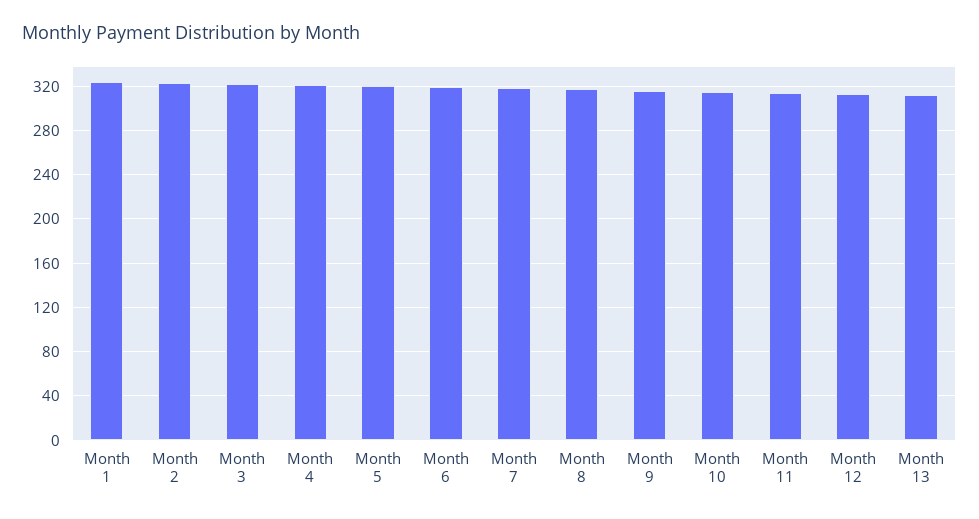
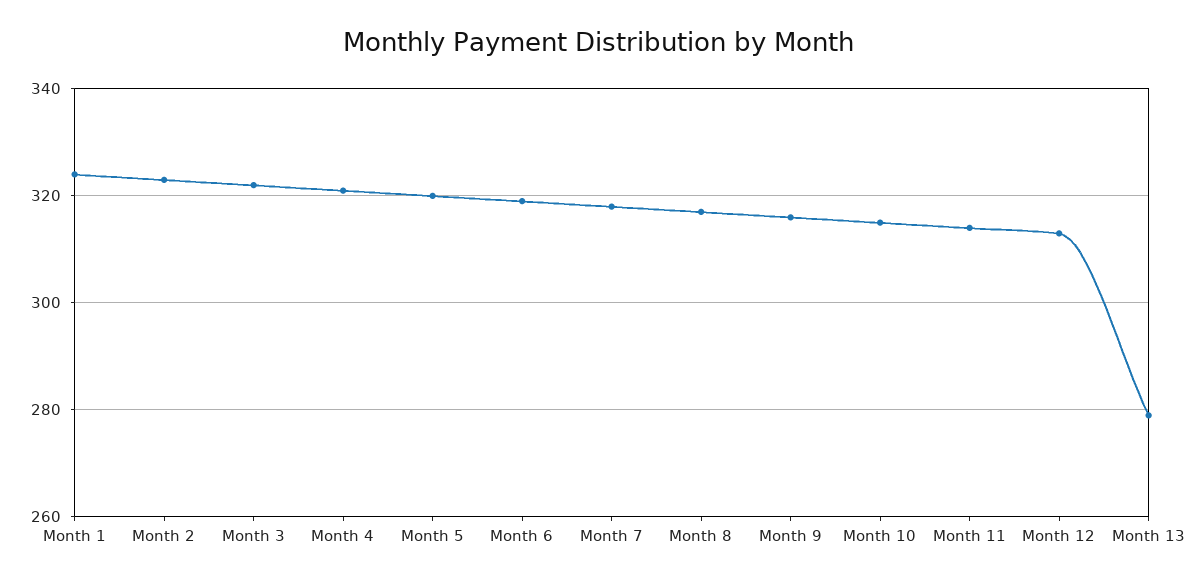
  {
    "Month 1": 325,
    "Month 2": 325,
    "Month 3": 320,
    "Month 4": 320,
    "Month 5": 320,
    "Month 6": 320,
    "Month 7": 320,
    "Month 8": 315,
    "Month 9": 315,
    "Month 10": 315,
    "Month 11": 315,
    "Month 12": 315,
-   "Month 13": 310
+   "Month 13": 280
  }

